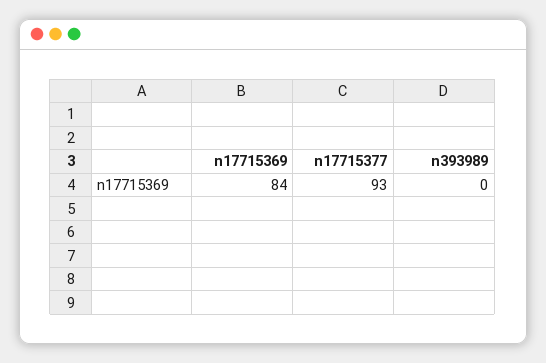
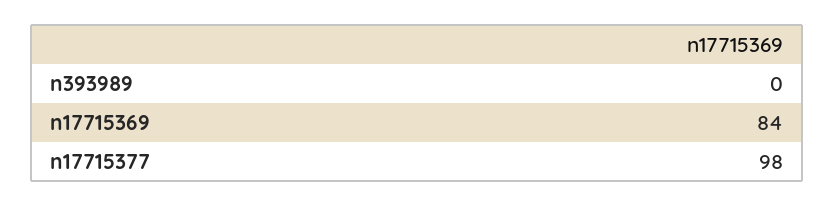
  {
    "n17715369": 84,
-   "n17715377": 93,
+   "n17715377": 98,
    "n393989": 0
  }

